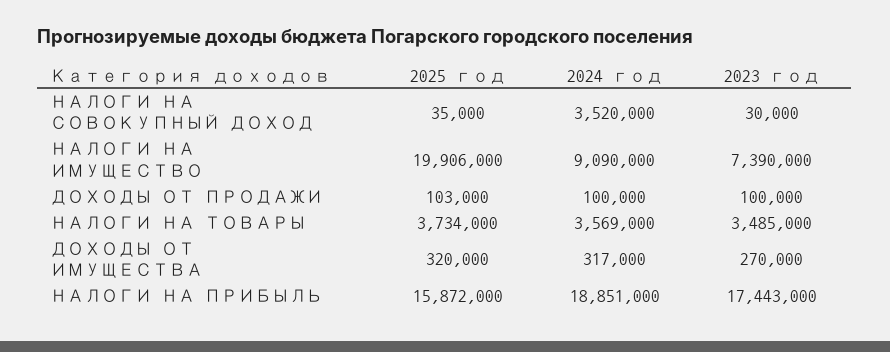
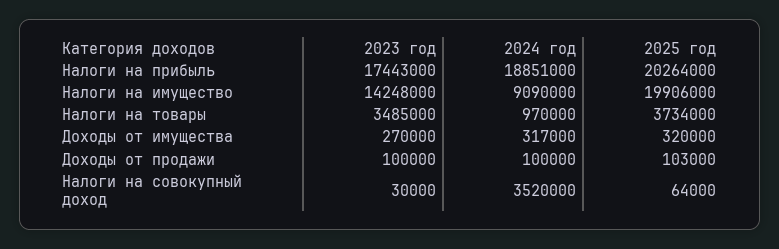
  {
    "2025 год": {
-     "НАЛОГИ НА СОВОКУПНЫЙ ДОХОД": 35000,
+     "НАЛОГИ НА СОВОКУПНЫЙ ДОХОД": 64000,
      "НАЛОГИ НА ИМУЩЕСТВО": 19906000,
      "ДОХОДЫ ОТ ПРОДАЖИ": 103000,
      "НАЛОГИ НА ТОВАРЫ": 3734000,
      "ДОХОДЫ ОТ ИМУЩЕСТВА": 320000,
-     "НАЛОГИ НА ПРИБЫЛЬ": 15872000
+     "НАЛОГИ НА ПРИБЫЛЬ": 20264000
    },
    "2024 год": {
      "НАЛОГИ НА СОВОКУПНЫЙ ДОХОД": 3520000,
      "НАЛОГИ НА ИМУЩЕСТВО": 9090000,
      "ДОХОДЫ ОТ ПРОДАЖИ": 100000,
-     "НАЛОГИ НА ТОВАРЫ": 3569000,
+     "НАЛОГИ НА ТОВАРЫ": 970000,
      "ДОХОДЫ ОТ ИМУЩЕСТВА": 317000,
      "НАЛОГИ НА ПРИБЫЛЬ": 18851000
    },
    "2023 год": {
      "НАЛОГИ НА СОВОКУПНЫЙ ДОХОД": 30000,
-     "НАЛОГИ НА ИМУЩЕСТВО": 7390000,
+     "НАЛОГИ НА ИМУЩЕСТВО": 14248000,
      "ДОХОДЫ ОТ ПРОДАЖИ": 100000,
      "НАЛОГИ НА ТОВАРЫ": 3485000,
      "ДОХОДЫ ОТ ИМУЩЕСТВА": 270000,
      "НАЛОГИ НА ПРИБЫЛЬ": 17443000
    }
  }

